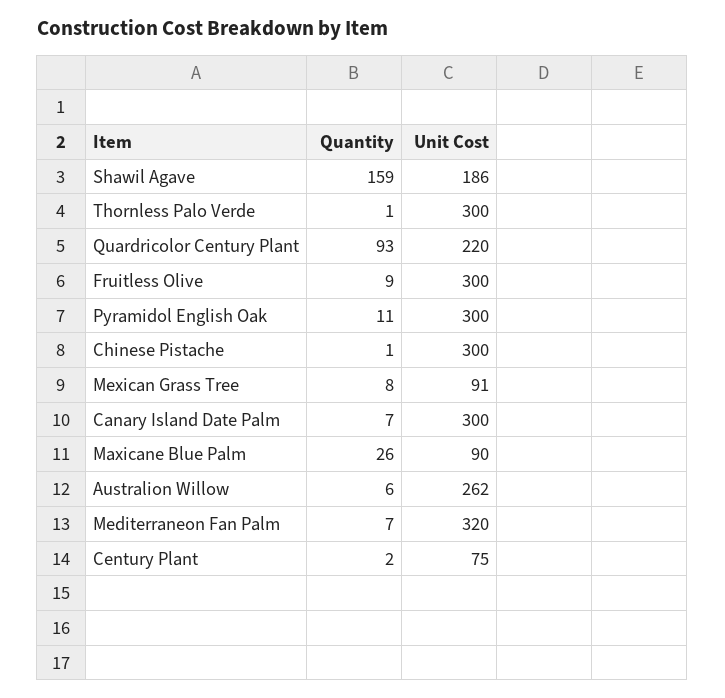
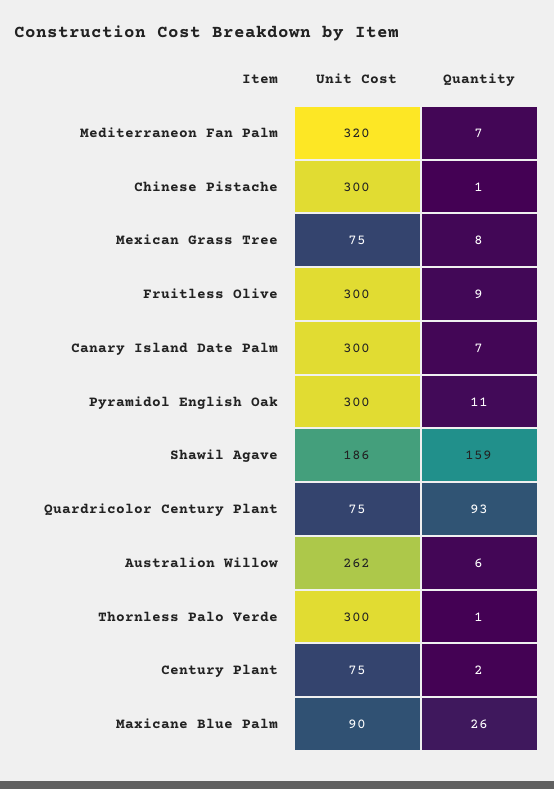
  {
    "Quantity": {
      "Shawil Agave": 159,
      "Thornless Palo Verde": 1,
      "Quardricolor Century Plant": 93,
      "Fruitless Olive": 9,
      "Pyramidol English Oak": 11,
      "Chinese Pistache": 1,
      "Mexican Grass Tree": 8,
      "Canary Island Date Palm": 7,
      "Maxicane Blue Palm": 26,
      "Australion Willow": 6,
      "Mediterraneon Fan Palm": 7,
      "Century Plant": 2
    },
    "Unit Cost": {
      "Shawil Agave": 186,
      "Thornless Palo Verde": 300,
-     "Quardricolor Century Plant": 220,
+     "Quardricolor Century Plant": 75,
      "Fruitless Olive": 300,
      "Pyramidol English Oak": 300,
      "Chinese Pistache": 300,
-     "Mexican Grass Tree": 91,
+     "Mexican Grass Tree": 75,
      "Canary Island Date Palm": 300,
      "Maxicane Blue Palm": 90,
      "Australion Willow": 262,
      "Mediterraneon Fan Palm": 320,
      "Century Plant": 75
    }
  }

